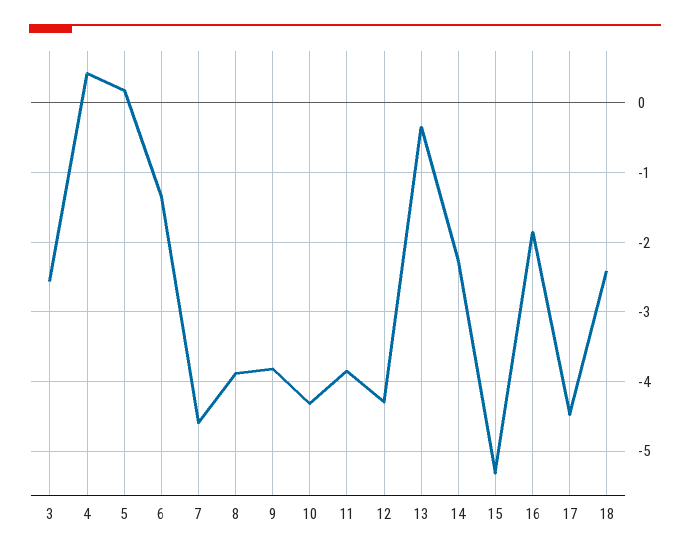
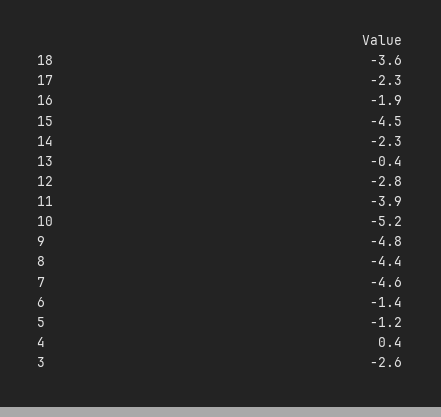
  {
    "3": -2.6,
    "4": 0.4,
-   "5": 0.2,
+   "5": -1.2,
    "6": -1.4,
    "7": -4.6,
-   "8": -3.9,
+   "8": -4.4,
-   "9": -3.8,
+   "9": -4.8,
-   "10": -4.3,
+   "10": -5.2,
    "11": -3.9,
-   "12": -4.3,
+   "12": -2.8,
    "13": -0.4,
    "14": -2.3,
-   "15": -5.3,
+   "15": -4.5,
    "16": -1.9,
-   "17": -4.5,
+   "17": -2.3,
-   "18": -2.4
+   "18": -3.6
  }

